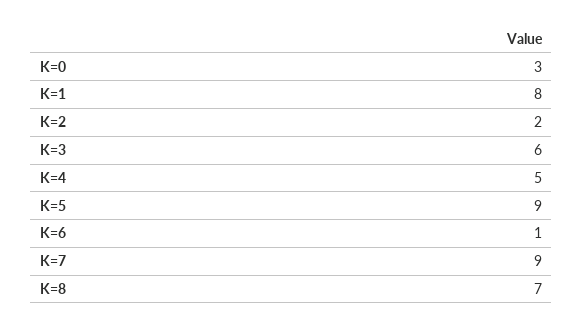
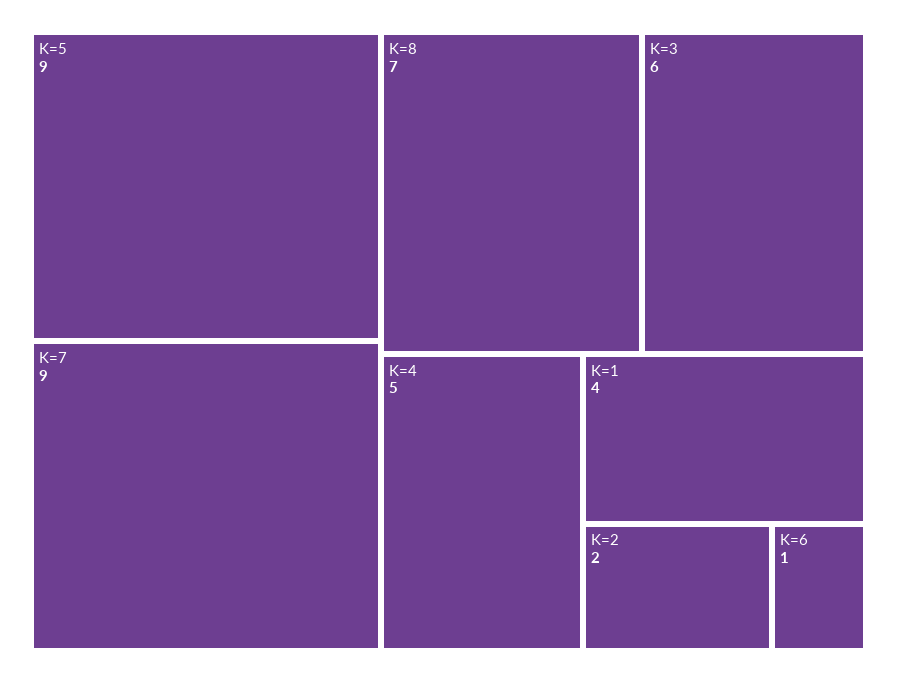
  {
-   "K=0": 3,
-   "K=1": 8,
+   "K=1": 4,
    "K=2": 2,
    "K=3": 6,
    "K=4": 5,
    "K=5": 9,
    "K=6": 1,
    "K=7": 9,
    "K=8": 7
  }

